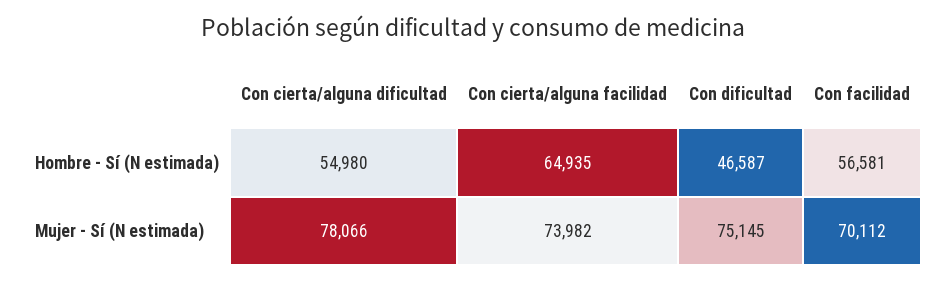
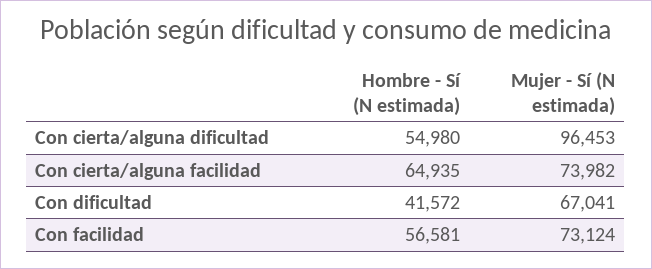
  {
    "Con cierta/alguna dificultad": {
      "Hombre - Sí (N estimada)": 54980,
-     "Mujer - Sí (N estimada)": 78066
+     "Mujer - Sí (N estimada)": 96453
    },
    "Con cierta/alguna facilidad": {
      "Hombre - Sí (N estimada)": 64935,
      "Mujer - Sí (N estimada)": 73982
    },
    "Con dificultad": {
-     "Hombre - Sí (N estimada)": 46587,
+     "Hombre - Sí (N estimada)": 41572,
-     "Mujer - Sí (N estimada)": 75145
+     "Mujer - Sí (N estimada)": 67041
    },
    "Con facilidad": {
      "Hombre - Sí (N estimada)": 56581,
-     "Mujer - Sí (N estimada)": 70112
+     "Mujer - Sí (N estimada)": 73124
    }
  }

